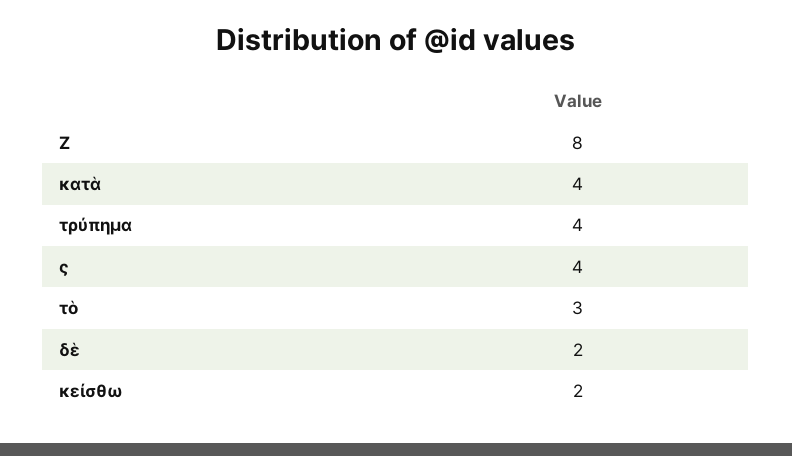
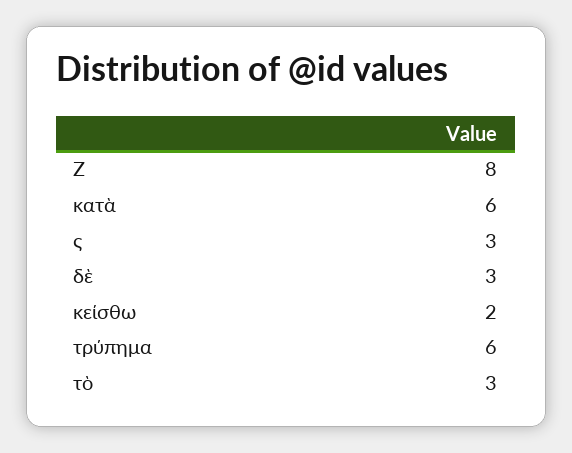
  {
    "Ζ": 8,
-   "κατὰ": 4,
+   "κατὰ": 6,
-   "τρύπημα": 4,
+   "τρύπημα": 6,
-   "ς": 4,
+   "ς": 3,
    "τὸ": 3,
-   "δὲ": 2,
+   "δὲ": 3,
    "κείσθω": 2
  }

